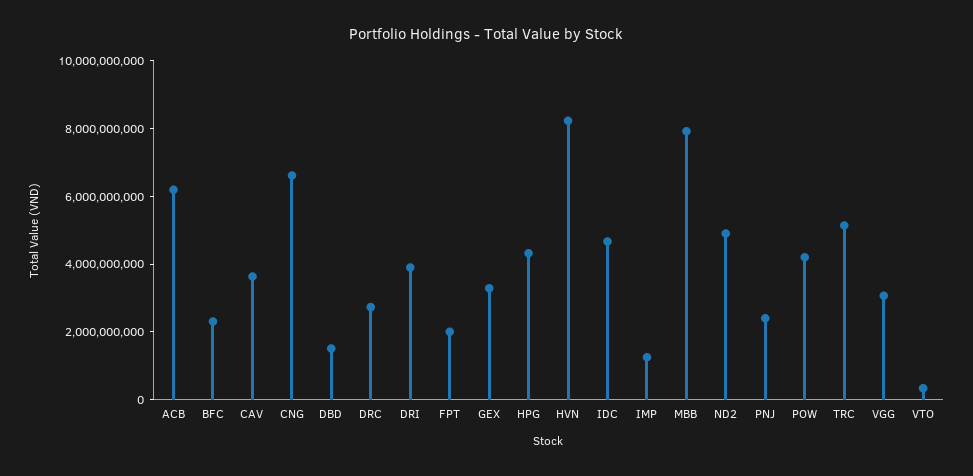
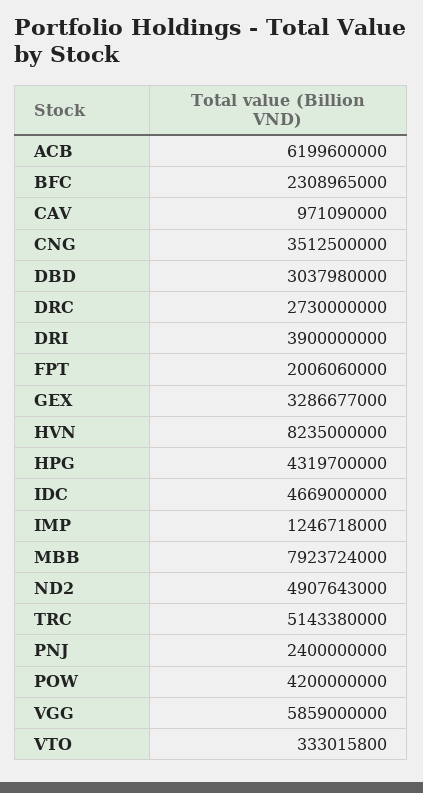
  {
    "ACB": 6199600000,
    "BFC": 2308965000,
-   "CAV": 3500000000,
+   "CAV": 971090000,
-   "CNG": 6500000000,
+   "CNG": 3512500000,
-   "DBD": 1500000000,
+   "DBD": 3037980000,
    "DRC": 2730000000,
    "DRI": 3900000000,
    "FPT": 2006060000,
    "GEX": 3286677000,
    "HPG": 4319700000,
    "HVN": 8235000000,
    "IDC": 4669000000,
    "IMP": 1246718000,
    "MBB": 7923724000,
    "ND2": 4907643000,
    "PNJ": 2400000000,
    "POW": 4200000000,
    "TRC": 5143380000,
-   "VGG": 3000000000,
+   "VGG": 5859000000,
    "VTO": 333015800
  }

